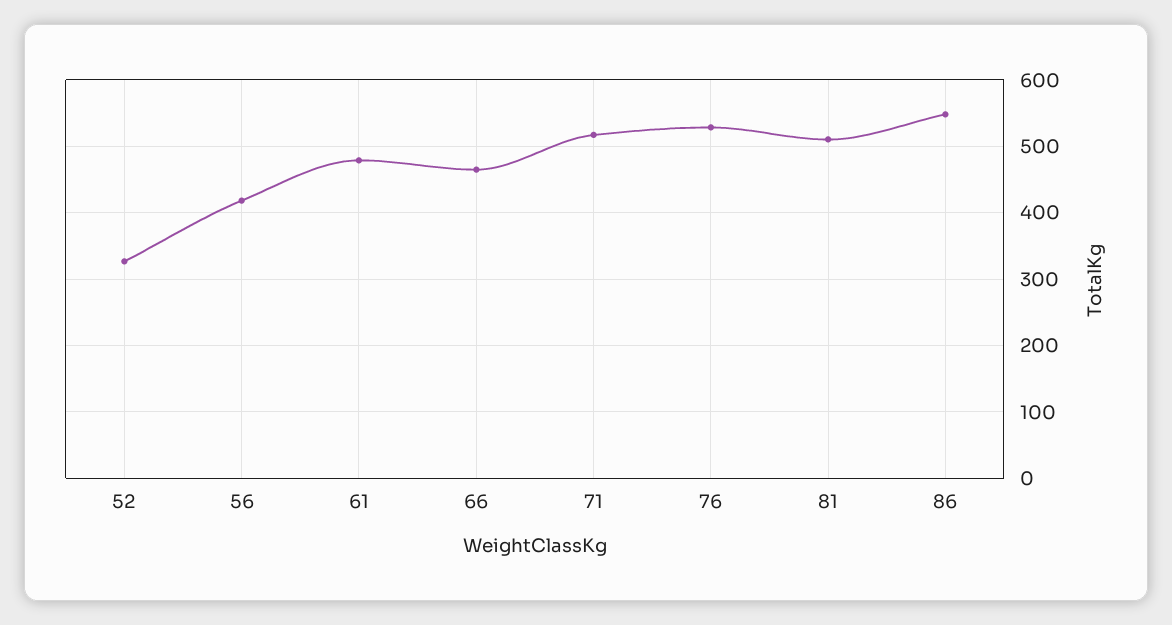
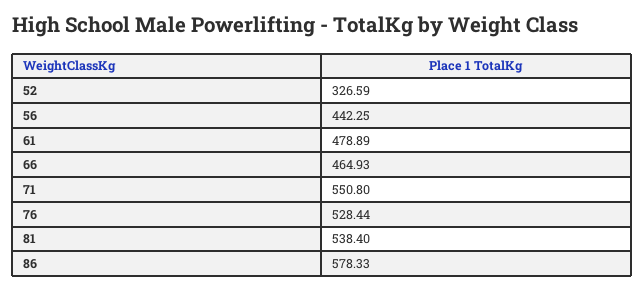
  {
    "52": 326.59,
-   "56": 420,
+   "56": 442.25,
    "61": 478.89,
    "66": 464.93,
-   "71": 520,
+   "71": 550.8,
    "76": 528.44,
-   "81": 510,
+   "81": 538.4,
-   "86": 550
+   "86": 578.33
  }

